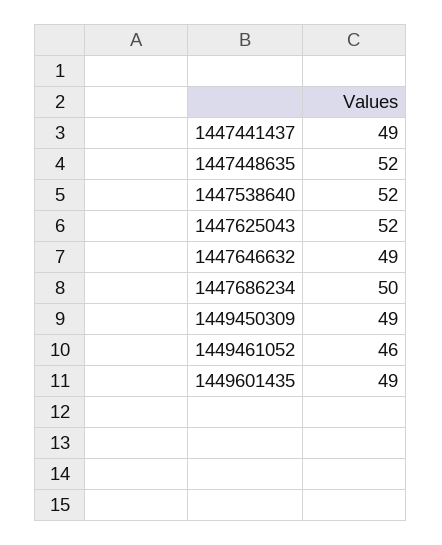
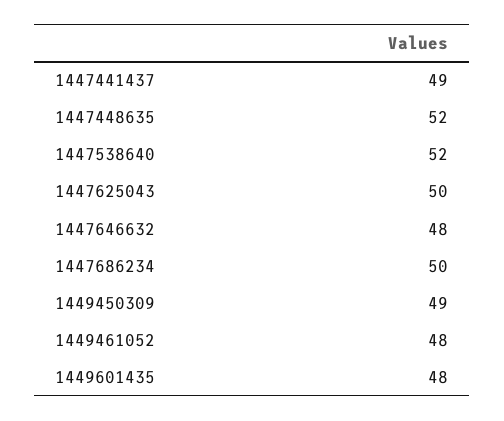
  {
    "1447441437": 49,
    "1447448635": 52,
    "1447538640": 52,
-   "1447625043": 52,
+   "1447625043": 50,
-   "1447646632": 49,
+   "1447646632": 48,
    "1447686234": 50,
    "1449450309": 49,
-   "1449461052": 46,
+   "1449461052": 48,
-   "1449601435": 49
+   "1449601435": 48
  }

